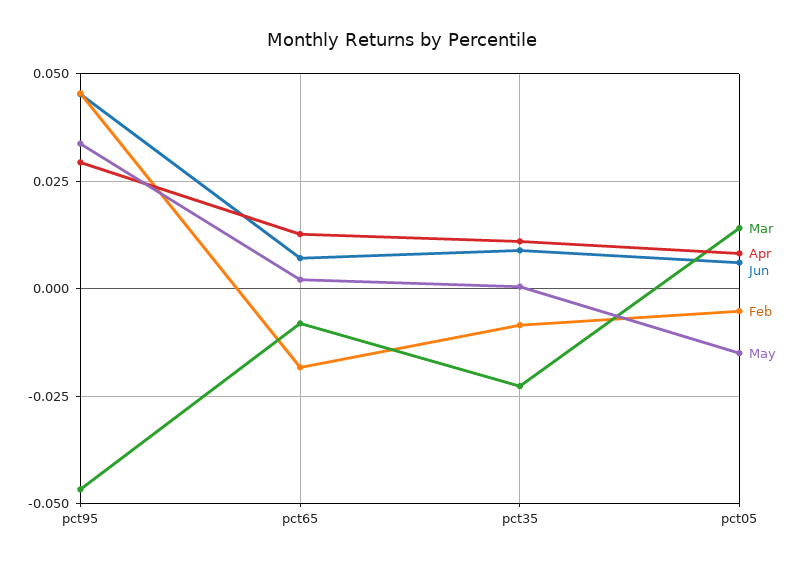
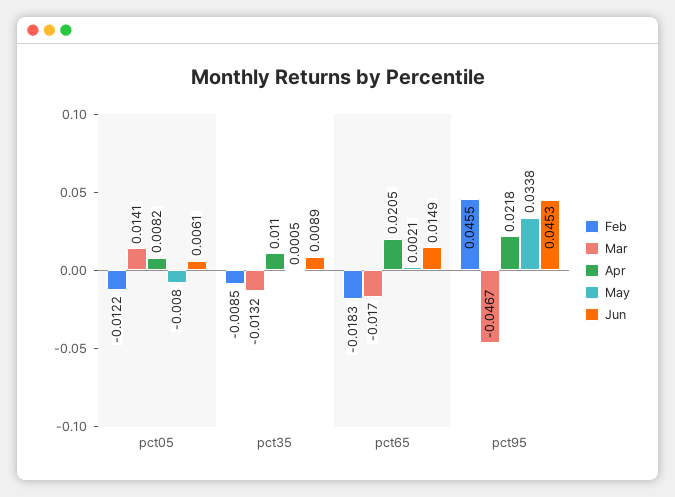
  {
    "Mar": {
      "pct95": -0.0467,
-     "pct65": -0.0075,
+     "pct65": -0.017,
-     "pct35": -0.0225,
+     "pct35": -0.0132,
      "pct05": 0.0141
    },
    "Apr": {
-     "pct95": 0.03,
+     "pct95": 0.0218,
-     "pct65": 0.0125,
+     "pct65": 0.0205,
      "pct35": 0.011,
      "pct05": 0.0082
    },
    "Jun": {
      "pct95": 0.0453,
-     "pct65": 0.0075,
+     "pct65": 0.0149,
      "pct35": 0.0089,
      "pct05": 0.0061
    },
    "Feb": {
      "pct95": 0.0455,
      "pct65": -0.0183,
      "pct35": -0.0085,
-     "pct05": -0.005
+     "pct05": -0.0122
    },
    "May": {
      "pct95": 0.0338,
      "pct65": 0.0021,
      "pct35": 0.0005,
-     "pct05": -0.015
+     "pct05": -0.008
    }
  }

